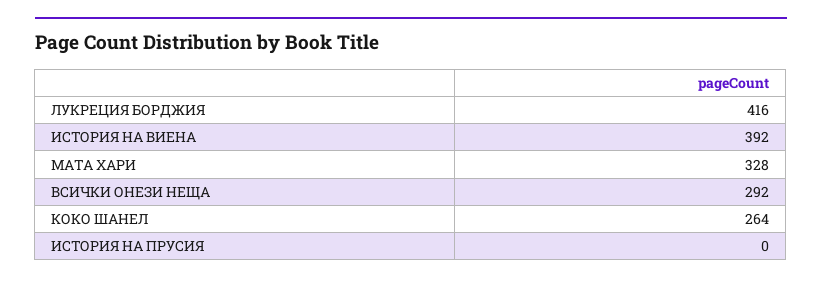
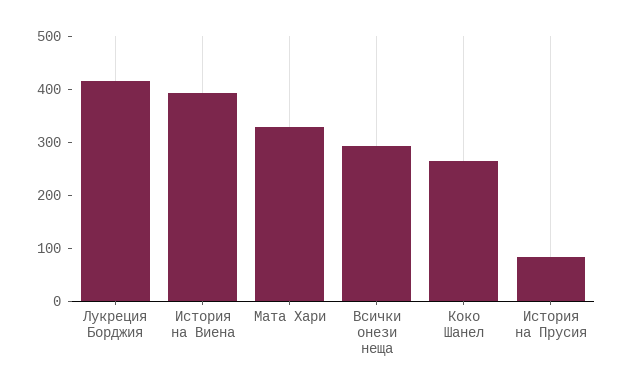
  {
    "ЛУКРЕЦИЯ БОРДЖИЯ": 416,
    "ИСТОРИЯ НА ВИЕНА": 392,
    "МАТА ХАРИ": 328,
    "ВСИЧКИ ОНЕЗИ НЕЩА": 292,
    "КОКО ШАНЕЛ": 264,
-   "ИСТОРИЯ НА ПРУСИЯ": 0
+   "ИСТОРИЯ НА ПРУСИЯ": 80
  }

